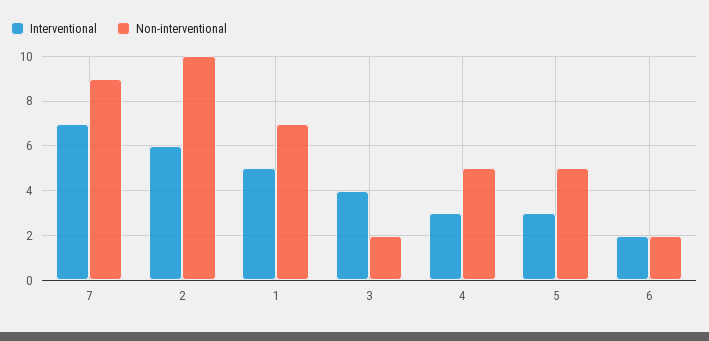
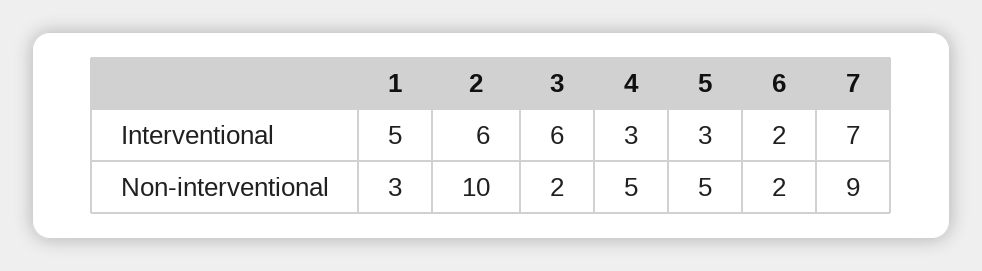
  {
    "Interventional": {
      "7": 7,
      "2": 6,
      "1": 5,
-     "3": 4,
+     "3": 6,
      "4": 3,
      "5": 3,
      "6": 2
    },
    "Non-interventional": {
      "7": 9,
      "2": 10,
-     "1": 7,
+     "1": 3,
      "3": 2,
      "4": 5,
      "5": 5,
      "6": 2
    }
  }

